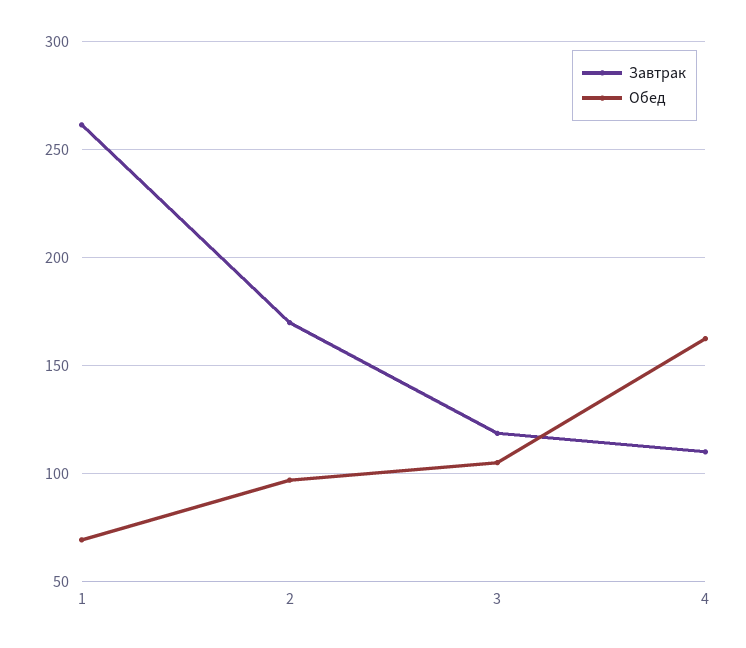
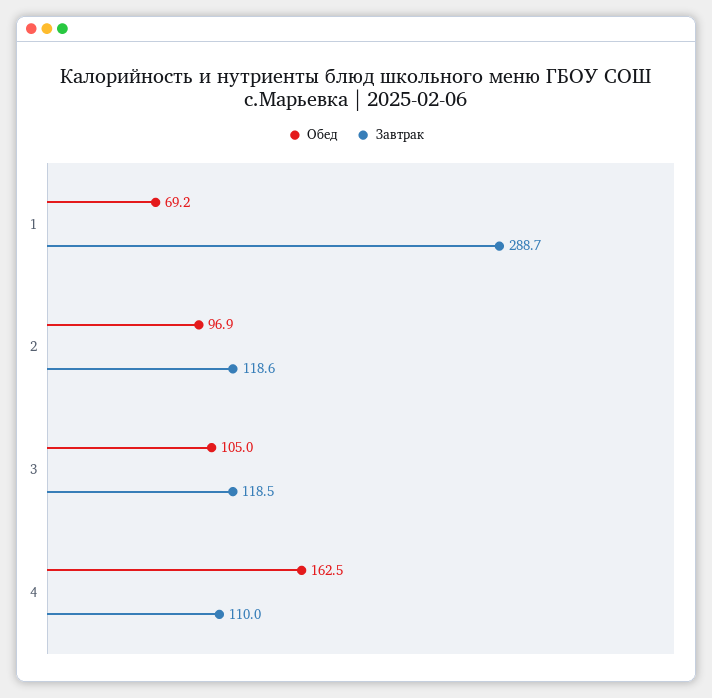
  {
    "Завтрак": {
-     "1": 260,
+     "1": 288.7,
-     "2": 170,
+     "2": 118.6,
      "3": 118.5,
      "4": 110
    },
    "Обед": {
      "1": 69.2,
      "2": 96.9,
      "3": 105,
      "4": 162.5
    }
  }

